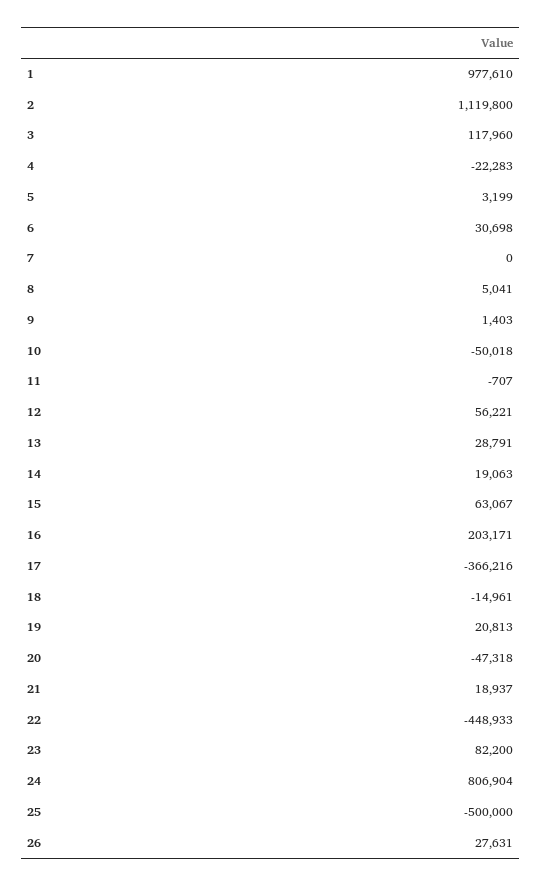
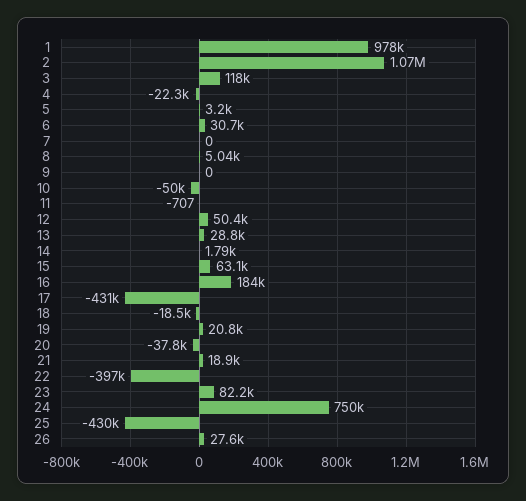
  {
    "1": 977610,
-   "2": 1119800,
+   "2": 1070000,
    "3": 117960,
    "4": -22283,
    "5": 3199,
    "6": 30698,
    "7": 0,
    "8": 5041,
-   "9": 1403,
+   "9": 0,
    "10": -50018,
    "11": -707,
-   "12": 56221,
+   "12": 50400,
    "13": 28791,
-   "14": 19063,
+   "14": 1790,
    "15": 63067,
-   "16": 203171,
+   "16": 184000,
-   "17": -366216,
+   "17": -431000,
-   "18": -14961,
+   "18": -18500,
    "19": 20813,
-   "20": -47318,
+   "20": -37800,
    "21": 18937,
-   "22": -448933,
+   "22": -397000,
    "23": 82200,
-   "24": 806904,
+   "24": 750000,
-   "25": -500000,
+   "25": -430000,
    "26": 27631
  }

